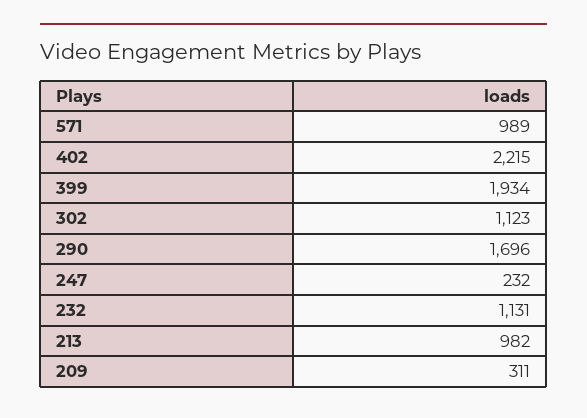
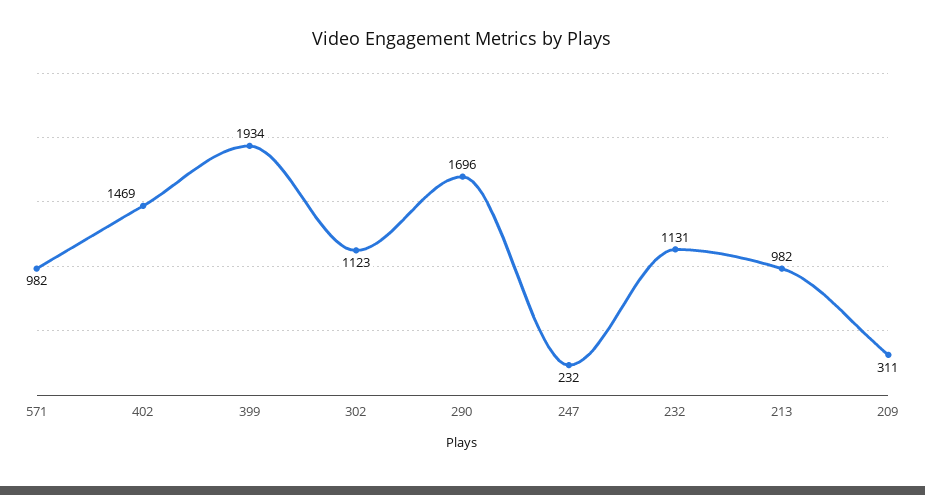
  {
-   "571": 989,
+   "571": 982,
-   "402": 2215,
+   "402": 1469,
    "399": 1934,
    "302": 1123,
    "290": 1696,
    "247": 232,
    "232": 1131,
    "213": 982,
    "209": 311
  }

